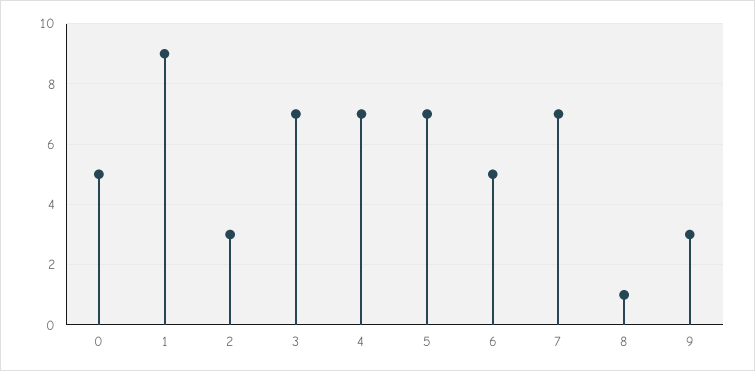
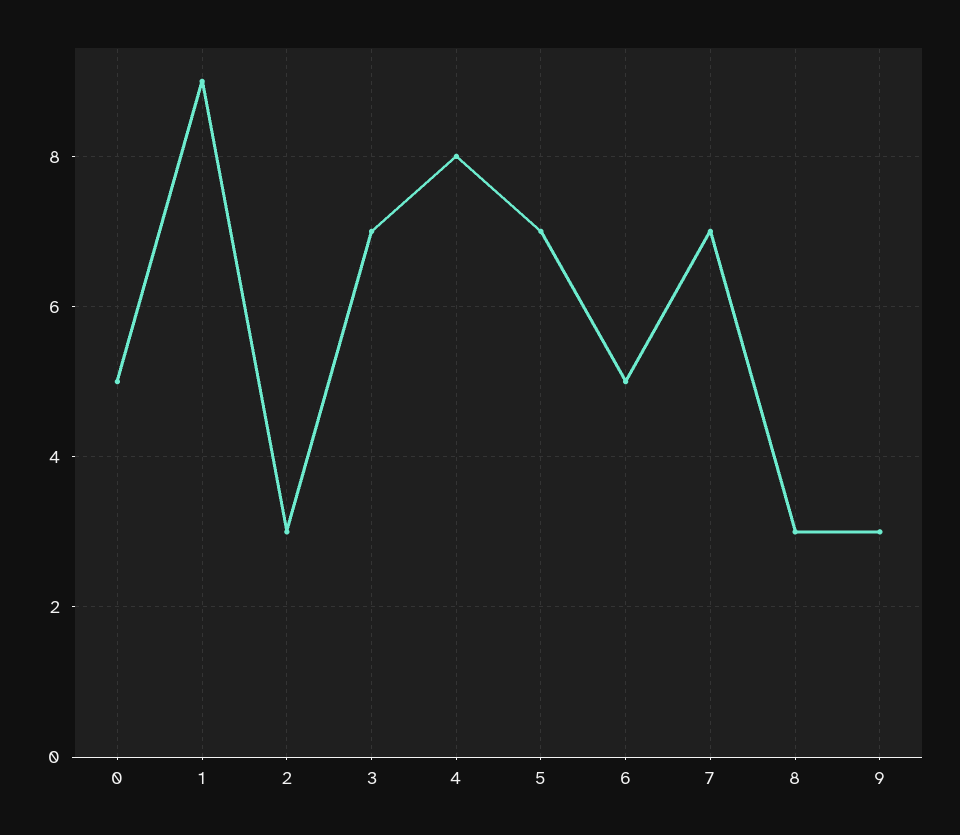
  {
    "0": 5,
    "1": 9,
    "2": 3,
    "3": 7,
-   "4": 7,
+   "4": 8,
    "5": 7,
    "6": 5,
    "7": 7,
-   "8": 1,
+   "8": 3,
    "9": 3
  }

